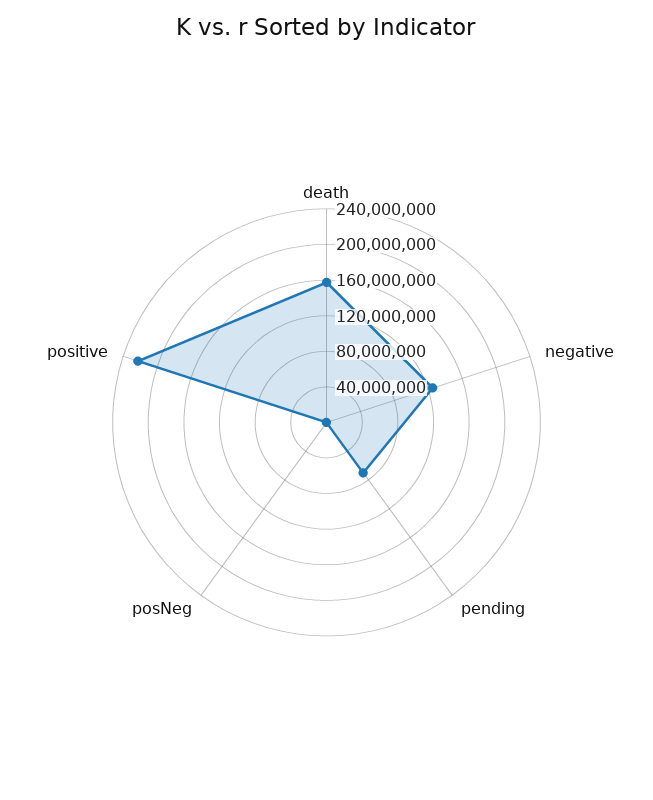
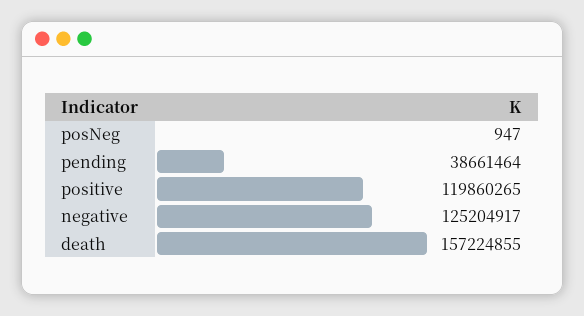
  {
    "death": 157224855,
    "negative": 125204917,
-   "pending": 70000000,
+   "pending": 38661464,
    "posNeg": 947,
-   "positive": 220000000
+   "positive": 119860265
  }

